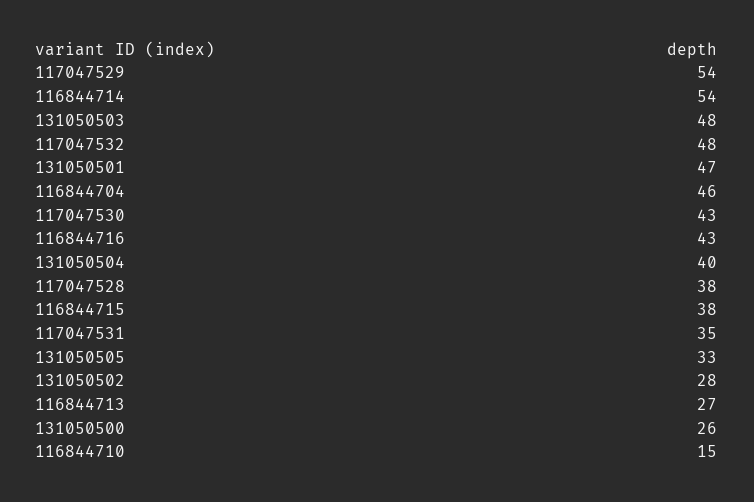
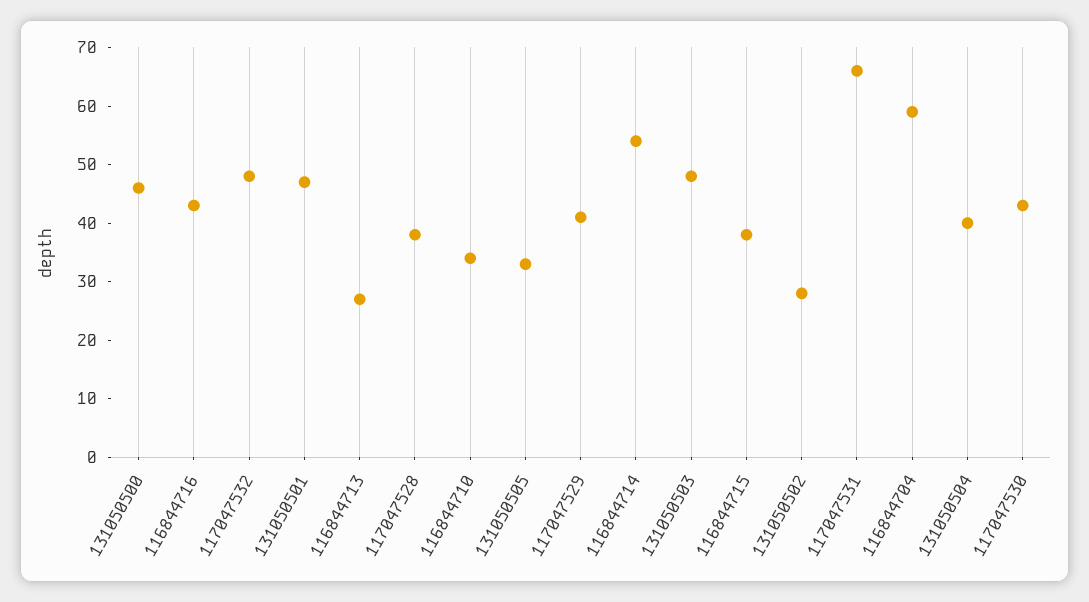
  {
-   "117047529": 54,
+   "117047529": 40,
    "116844714": 54,
    "131050503": 48,
    "117047532": 48,
    "131050501": 47,
-   "116844704": 46,
+   "116844704": 60,
    "117047530": 43,
    "116844716": 43,
    "131050504": 40,
    "117047528": 38,
    "116844715": 38,
-   "117047531": 35,
+   "117047531": 65,
    "131050505": 33,
    "131050502": 28,
    "116844713": 27,
-   "131050500": 26,
+   "131050500": 45,
-   "116844710": 15
+   "116844710": 35
  }

